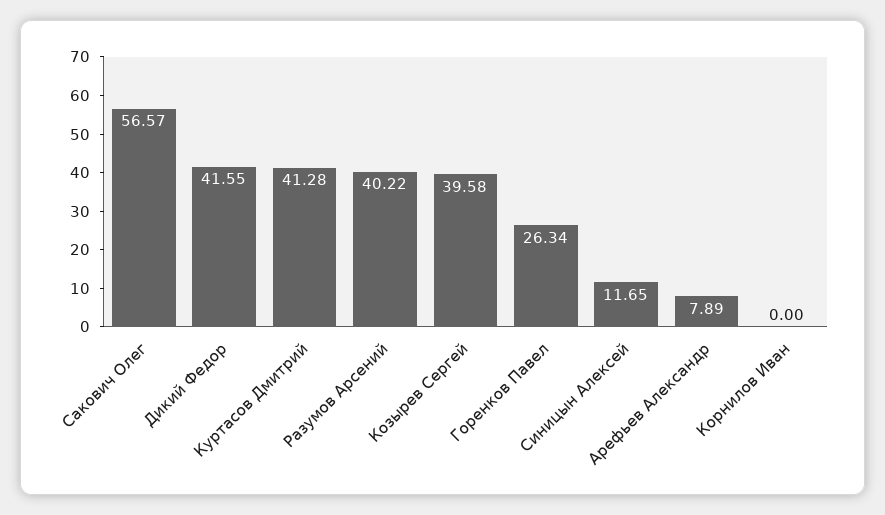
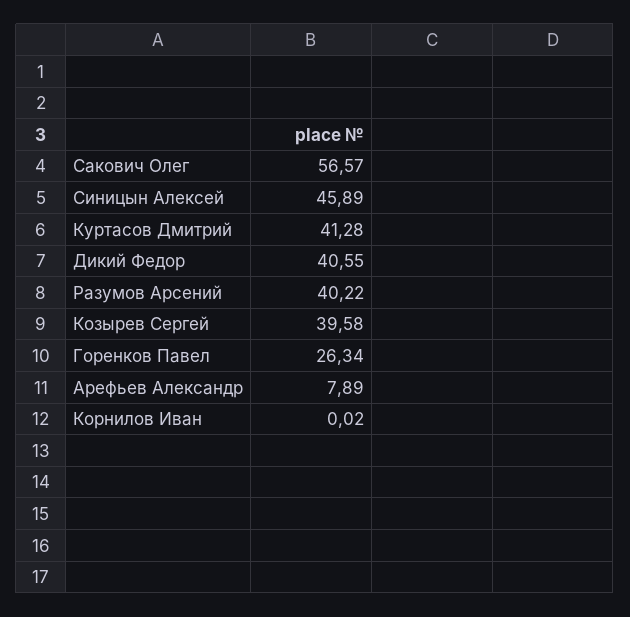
  {
    "Сакович Олег": 56.57,
-   "Дикий Федор": 41.55,
+   "Дикий Федор": 40.55,
    "Куртасов Дмитрий": 41.28,
    "Разумов Арсений": 40.22,
    "Козырев Сергей": 39.58,
    "Горенков Павел": 26.34,
-   "Синицын Алексей": 11.65,
+   "Синицын Алексей": 45.89,
    "Арефьев Александр": 7.89,
-   "Корнилов Иван": 0
+   "Корнилов Иван": 0.02
  }

